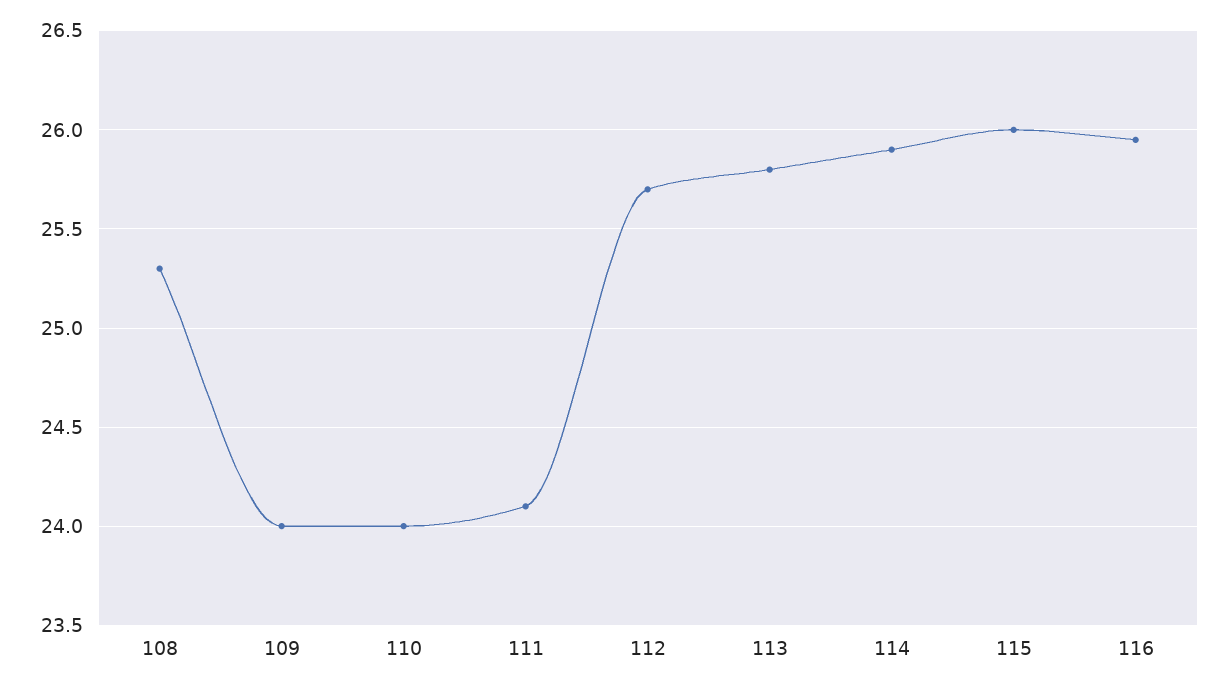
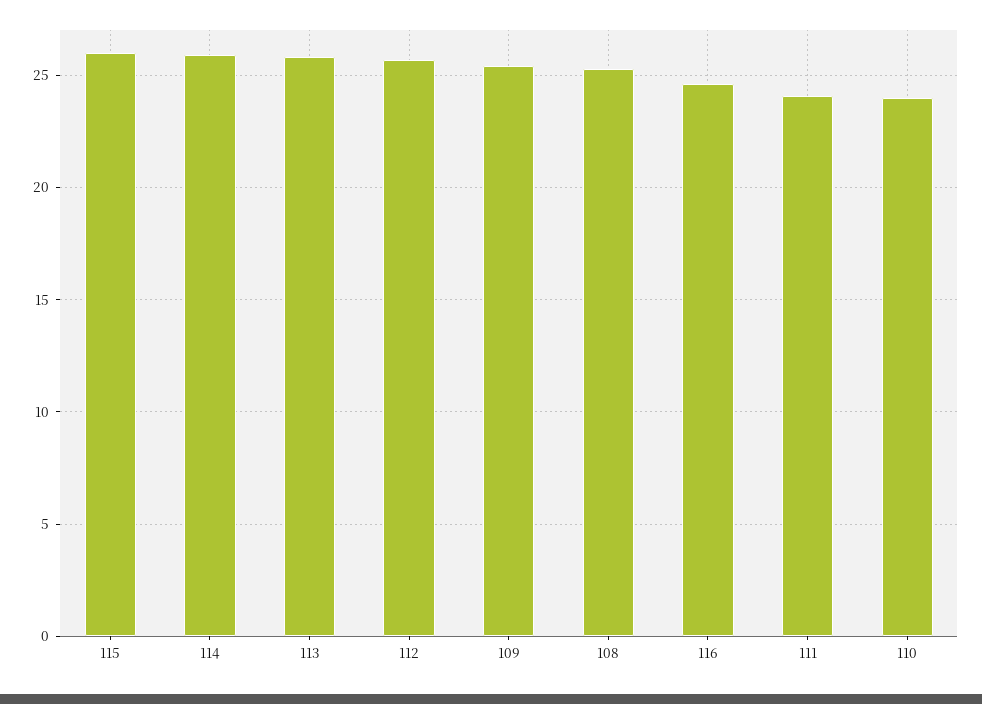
  {
    "108": 25.3,
-   "109": 24,
+   "109": 25.5,
    "110": 24,
    "111": 24.1,
    "112": 25.7,
    "113": 25.8,
    "114": 25.9,
    "115": 26,
-   "116": 25.95
+   "116": 24.5
  }

